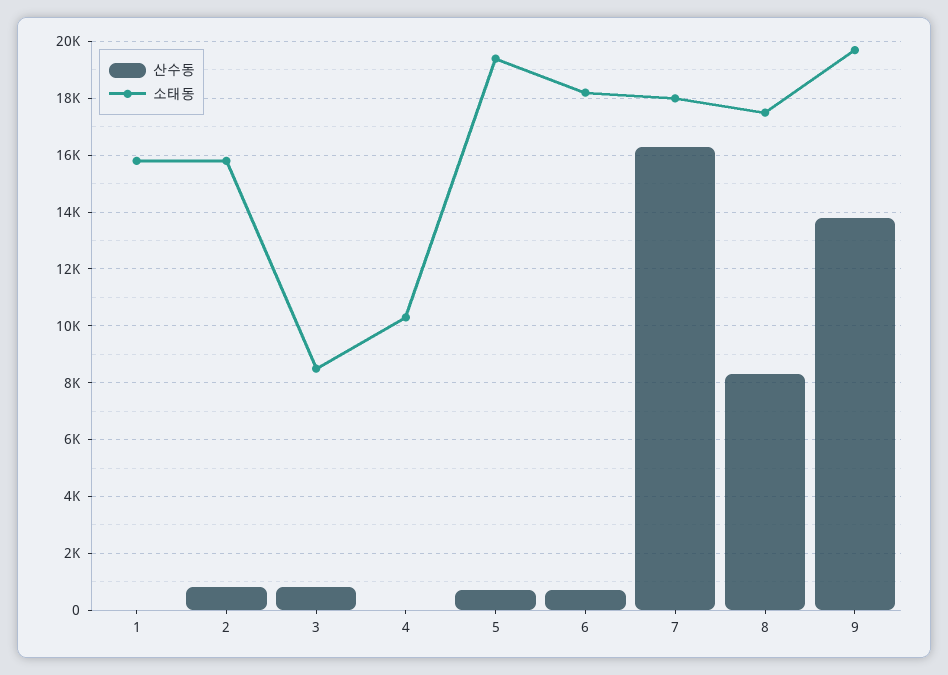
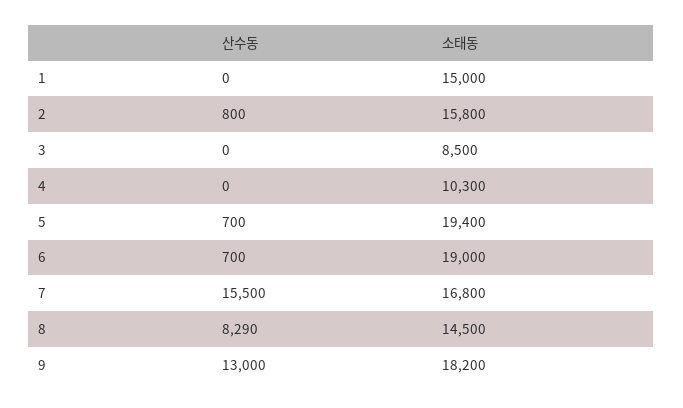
  {
    "산수동": {
      "1": 0,
      "2": 800,
-     "3": 750,
+     "3": 0,
      "4": 0,
      "5": 700,
      "6": 700,
-     "7": 16250,
+     "7": 15500,
      "8": 8290,
-     "9": 13750
+     "9": 13000
    },
    "소태동": {
-     "1": 15750,
+     "1": 15000,
      "2": 15800,
      "3": 8500,
      "4": 10300,
      "5": 19400,
-     "6": 18250,
+     "6": 19000,
-     "7": 18000,
+     "7": 16800,
-     "8": 17500,
+     "8": 14500,
-     "9": 19750
+     "9": 18200
    }
  }

